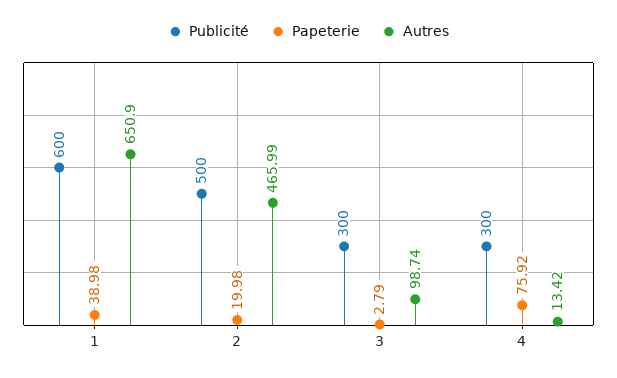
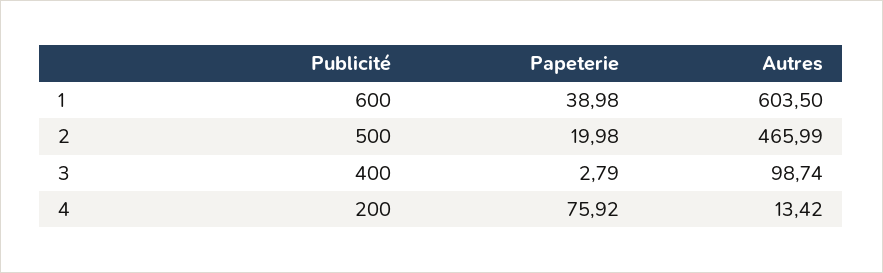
  {
    "Publicité": {
      "1": 600,
      "2": 500,
-     "3": 300,
+     "3": 400,
-     "4": 300
+     "4": 200
    },
    "Papeterie": {
      "1": 38.98,
      "2": 19.98,
      "3": 2.79,
      "4": 75.92
    },
    "Autres": {
-     "1": 650.9,
+     "1": 603.5,
      "2": 465.99,
      "3": 98.74,
      "4": 13.42
    }
  }

